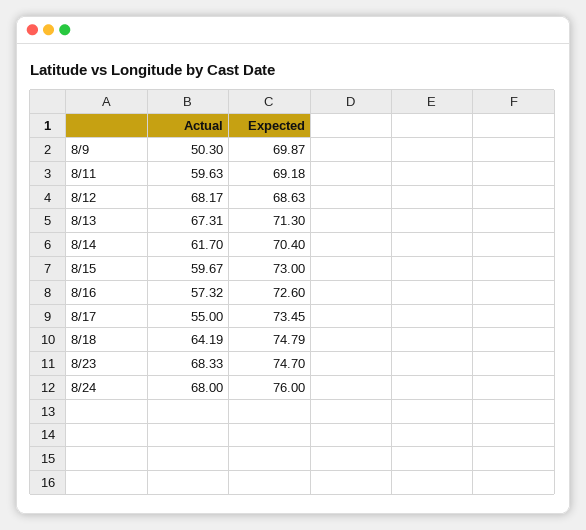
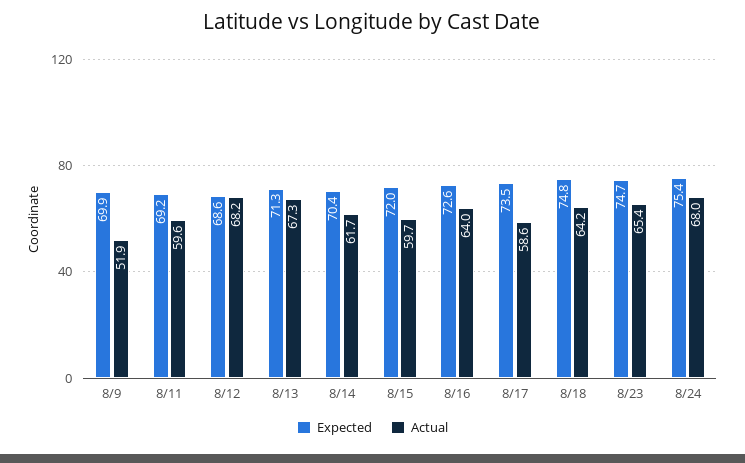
  {
    "Actual": {
-     "8/9": 50.3,
+     "8/9": 51.9,
      "8/11": 59.63,
      "8/12": 68.17,
      "8/13": 67.31,
      "8/14": 61.7,
      "8/15": 59.67,
-     "8/16": 57.32,
+     "8/16": 64,
-     "8/17": 55,
+     "8/17": 58.6,
      "8/18": 64.19,
-     "8/23": 68.33,
+     "8/23": 65.4,
      "8/24": 68
    },
    "Expected": {
      "8/9": 69.87,
      "8/11": 69.18,
      "8/12": 68.63,
      "8/13": 71.3,
      "8/14": 70.4,
-     "8/15": 73,
+     "8/15": 72,
      "8/16": 72.6,
      "8/17": 73.45,
      "8/18": 74.79,
      "8/23": 74.7,
-     "8/24": 76
+     "8/24": 75.4
    }
  }

